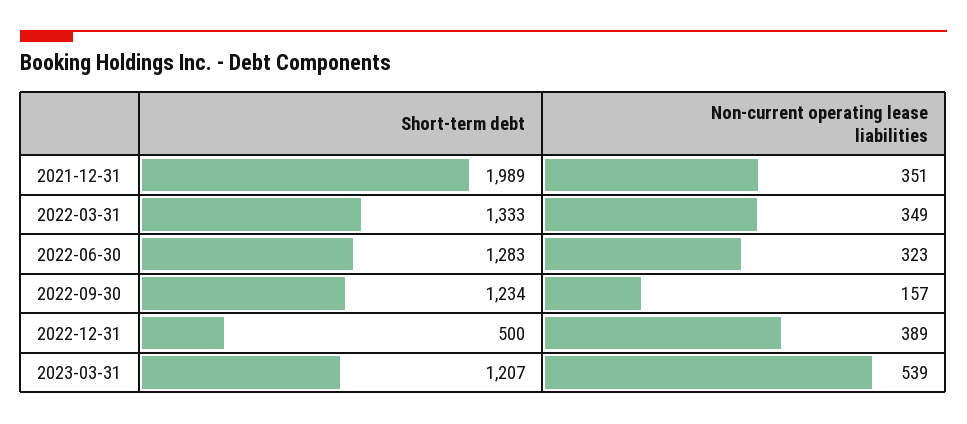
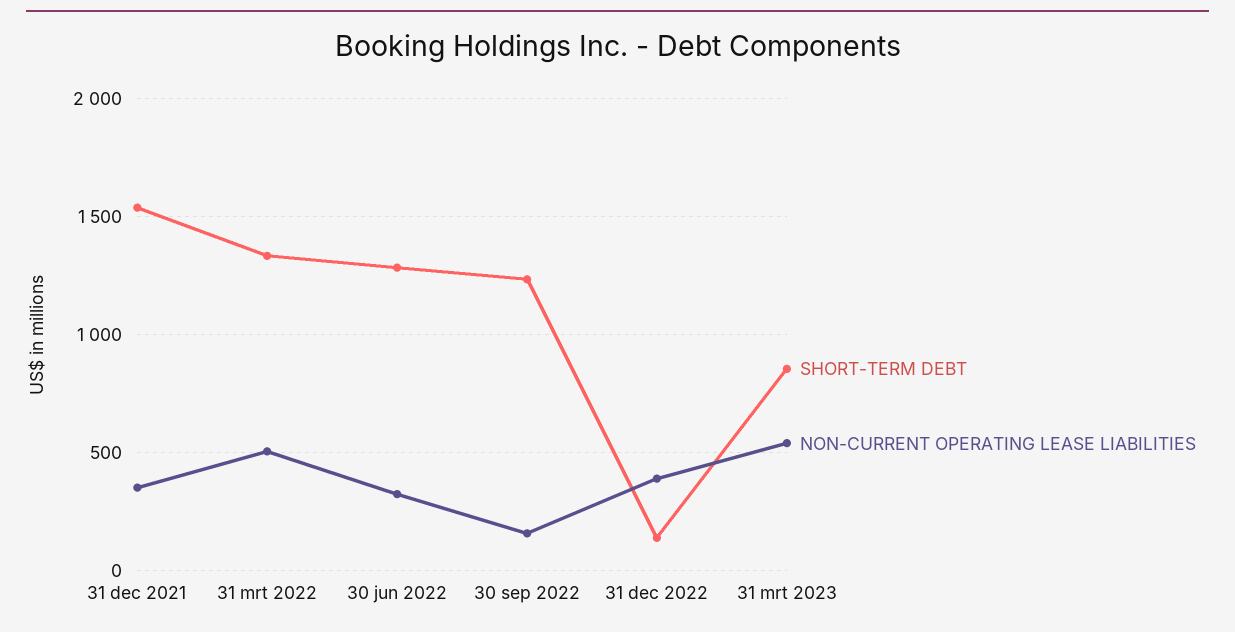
  {
    "Short-term debt": {
-     "2021-12-31": 1989,
+     "2021-12-31": 1550,
      "2022-03-31": 1333,
      "2022-06-30": 1283,
      "2022-09-30": 1234,
-     "2022-12-31": 500,
+     "2022-12-31": 150,
-     "2023-03-31": 1207
+     "2023-03-31": 850
    },
    "Non-current operating lease liabilities": {
      "2021-12-31": 351,
-     "2022-03-31": 349,
+     "2022-03-31": 500,
      "2022-06-30": 323,
      "2022-09-30": 157,
      "2022-12-31": 389,
      "2023-03-31": 539
    }
  }

